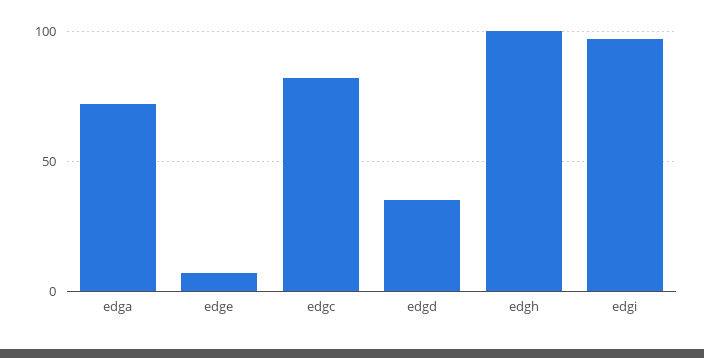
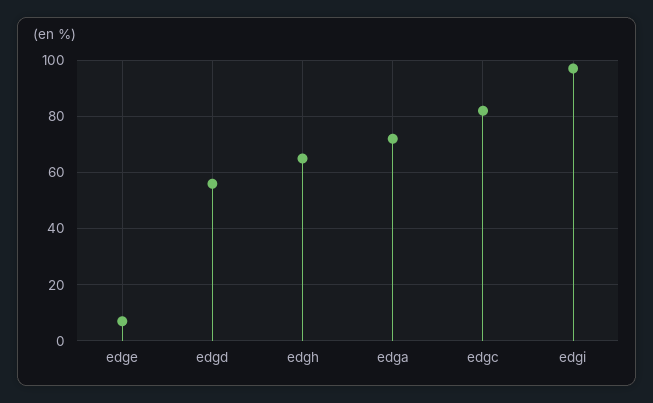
  {
    "edga": 70,
    "edge": 5,
    "edgc": 80,
-   "edgd": 35,
+   "edgd": 55,
-   "edgh": 100,
+   "edgh": 65,
    "edgi": 95
  }

